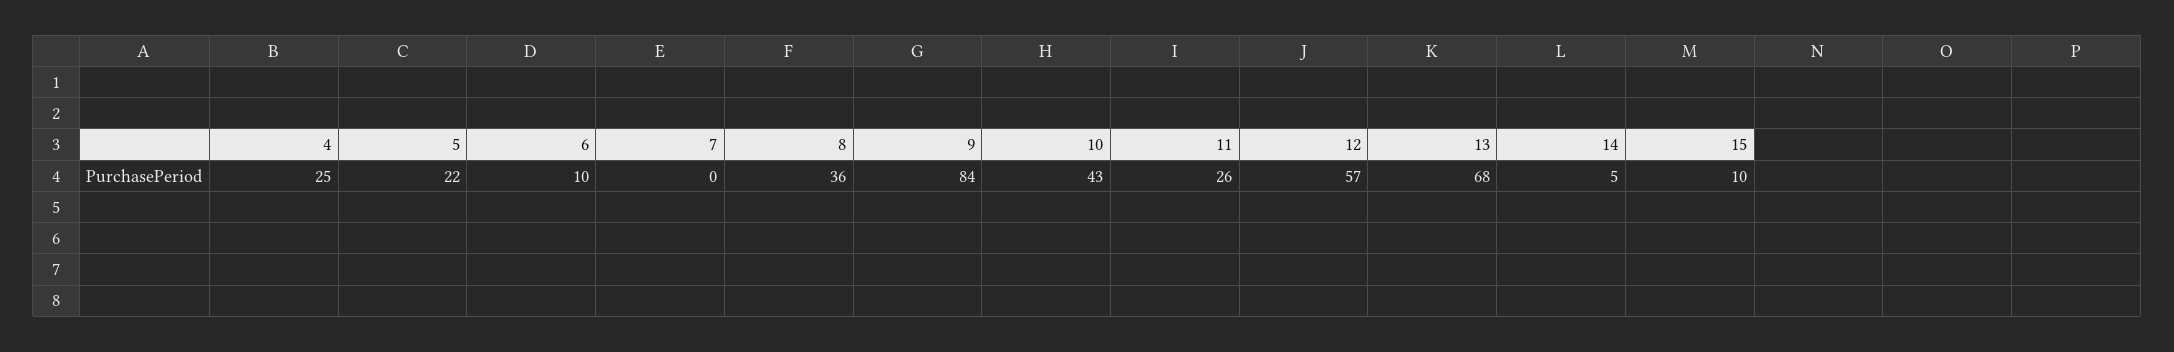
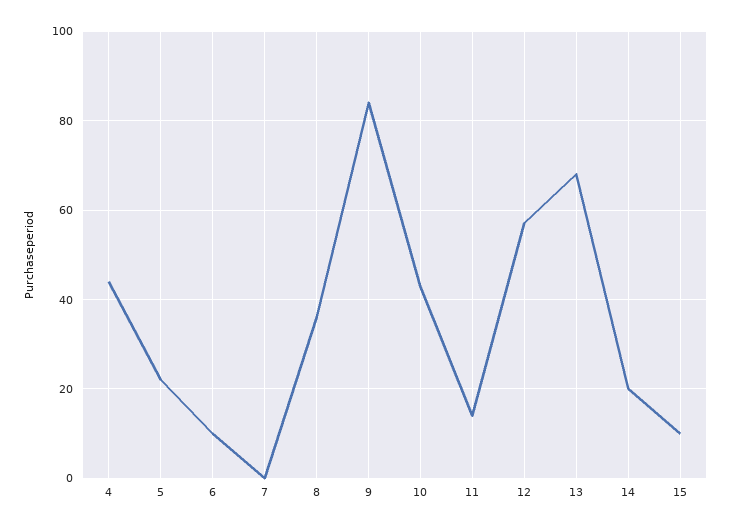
  {
-   "4": 25,
+   "4": 45,
    "5": 22,
    "6": 10,
    "7": 0,
    "8": 36,
    "9": 84,
    "10": 43,
-   "11": 26,
+   "11": 15,
    "12": 57,
    "13": 68,
-   "14": 5,
+   "14": 20,
    "15": 10
  }

